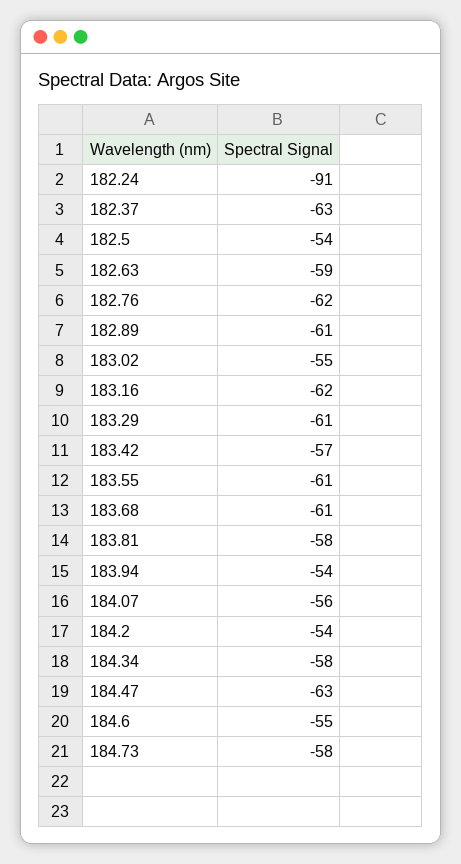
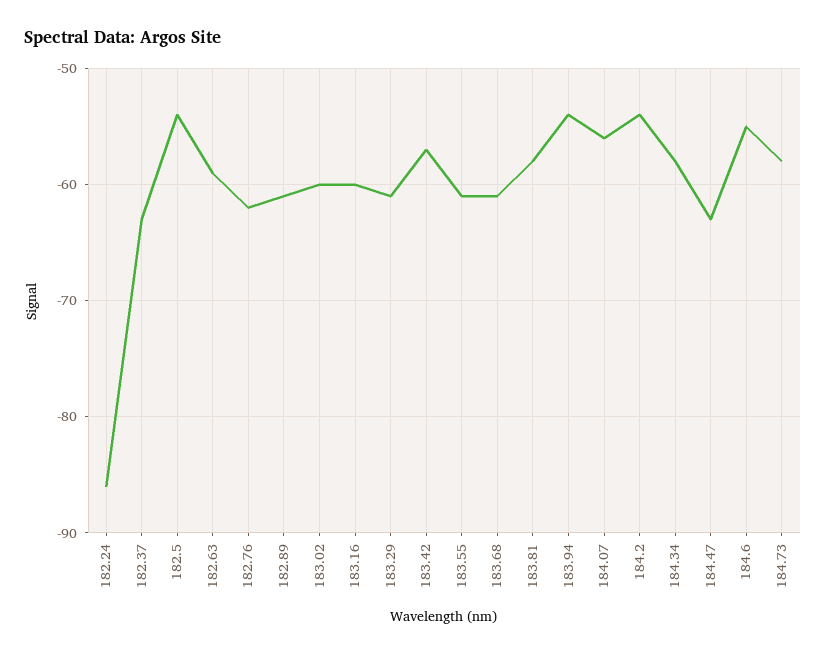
  {
-   "182.24": -91,
+   "182.24": -86,
    "182.37": -63,
    "182.5": -54,
    "182.63": -59,
    "182.76": -62,
    "182.89": -61,
-   "183.02": -55,
+   "183.02": -60,
-   "183.16": -62,
+   "183.16": -60,
    "183.29": -61,
    "183.42": -57,
    "183.55": -61,
    "183.68": -61,
    "183.81": -58,
    "183.94": -54,
    "184.07": -56,
    "184.2": -54,
    "184.34": -58,
    "184.47": -63,
    "184.6": -55,
    "184.73": -58
  }

